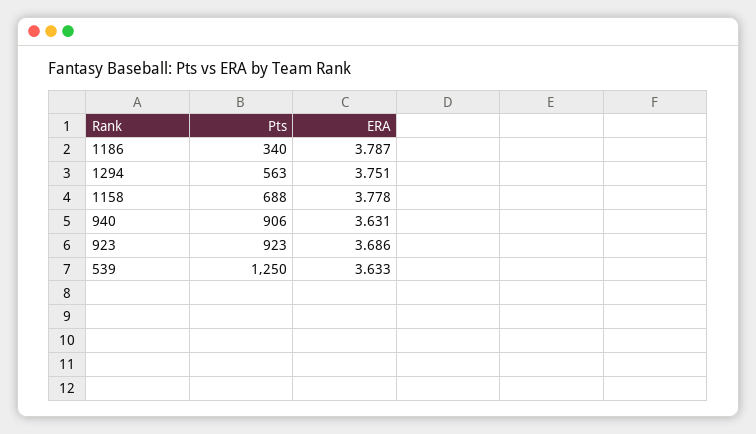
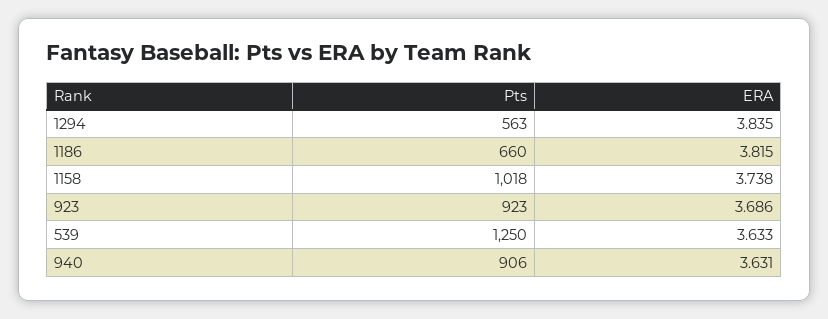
  {
    "Pts": {
-     "1186": 340,
+     "1186": 660,
      "1294": 563,
-     "1158": 688,
+     "1158": 1018,
      "940": 906,
      "923": 923,
      "539": 1250
    },
    "ERA": {
-     "1186": 3.787,
+     "1186": 3.815,
-     "1294": 3.751,
+     "1294": 3.835,
-     "1158": 3.778,
+     "1158": 3.738,
      "940": 3.631,
      "923": 3.686,
      "539": 3.633
    }
  }

